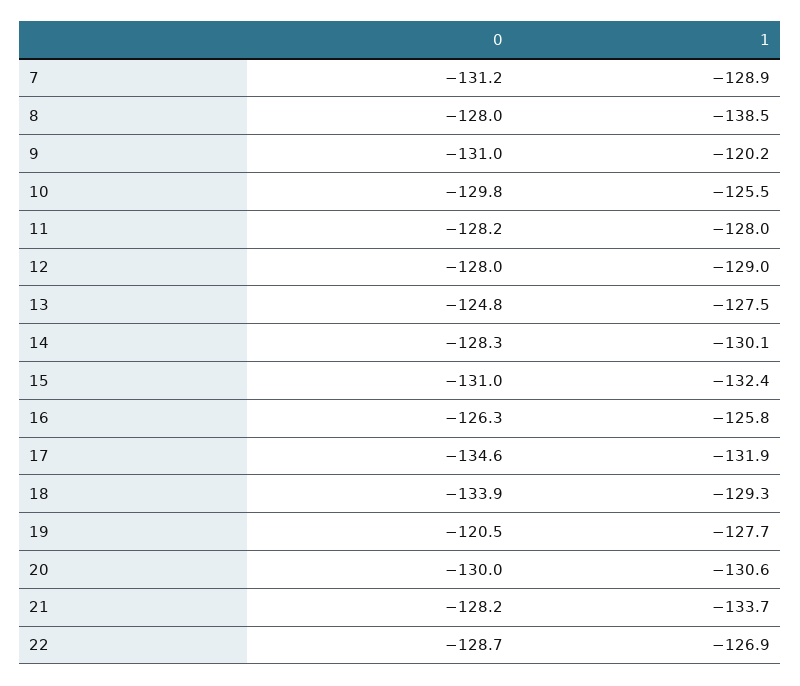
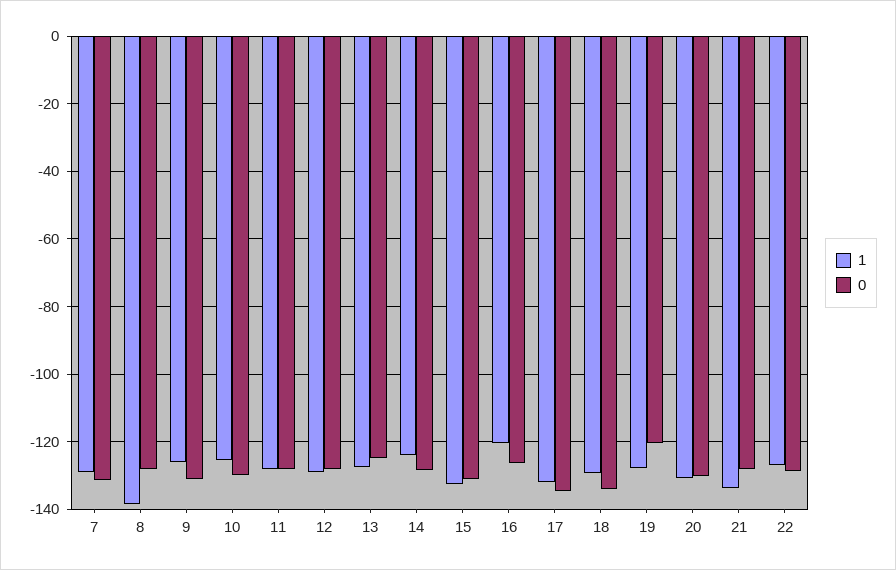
  {
    "0": {
      "7": -131.2,
      "8": -128,
      "9": -131,
      "10": -129.8,
      "11": -128.2,
      "12": -128,
      "13": -124.8,
      "14": -128.3,
      "15": -131,
      "16": -126.3,
      "17": -134.6,
      "18": -133.9,
      "19": -120.5,
      "20": -130,
      "21": -128.2,
      "22": -128.7
    },
    "1": {
      "7": -128.9,
      "8": -138.5,
-     "9": -120.2,
+     "9": -126,
      "10": -125.5,
      "11": -128,
      "12": -129,
      "13": -127.5,
-     "14": -130.1,
+     "14": -124,
      "15": -132.4,
-     "16": -125.8,
+     "16": -120,
      "17": -131.9,
      "18": -129.3,
      "19": -127.7,
      "20": -130.6,
      "21": -133.7,
      "22": -126.9
    }
  }

